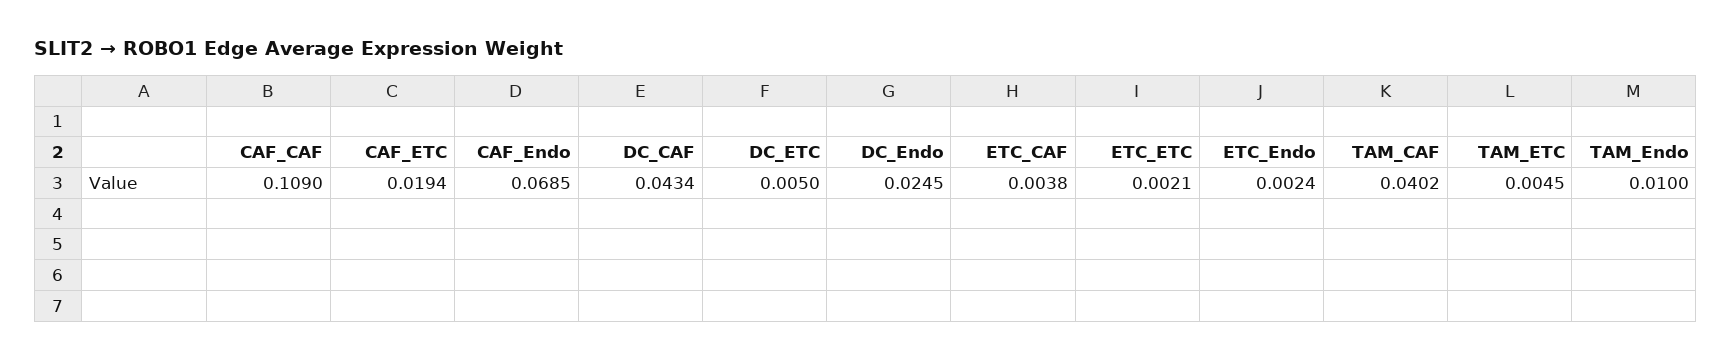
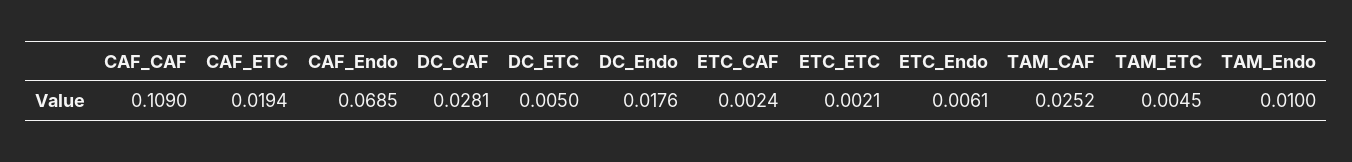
  {
    "CAF_CAF": 0.109,
    "CAF_ETC": 0.0194,
    "CAF_Endo": 0.0685,
-   "DC_CAF": 0.0434,
+   "DC_CAF": 0.0281,
    "DC_ETC": 0.005,
-   "DC_Endo": 0.0245,
+   "DC_Endo": 0.0176,
-   "ETC_CAF": 0.0038,
+   "ETC_CAF": 0.0024,
    "ETC_ETC": 0.0021,
-   "ETC_Endo": 0.0024,
+   "ETC_Endo": 0.0061,
-   "TAM_CAF": 0.0402,
+   "TAM_CAF": 0.0252,
    "TAM_ETC": 0.0045,
    "TAM_Endo": 0.01
  }

